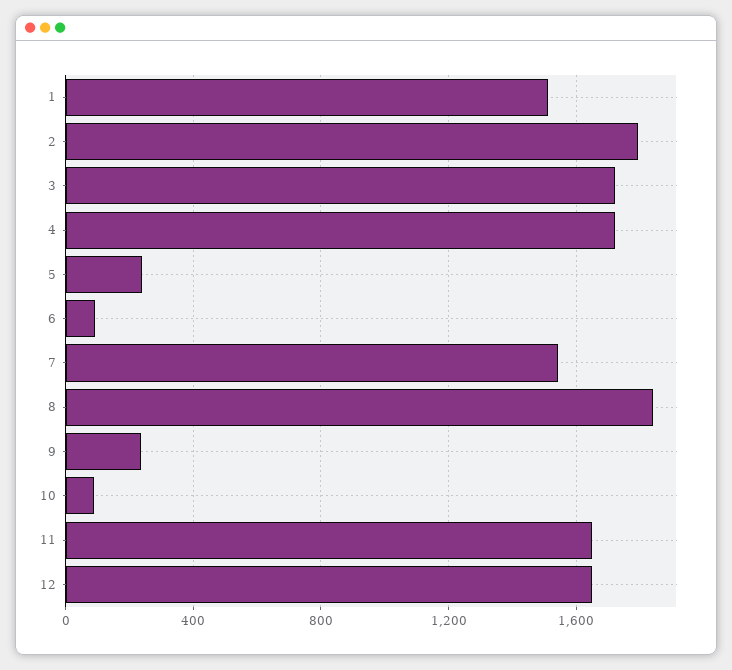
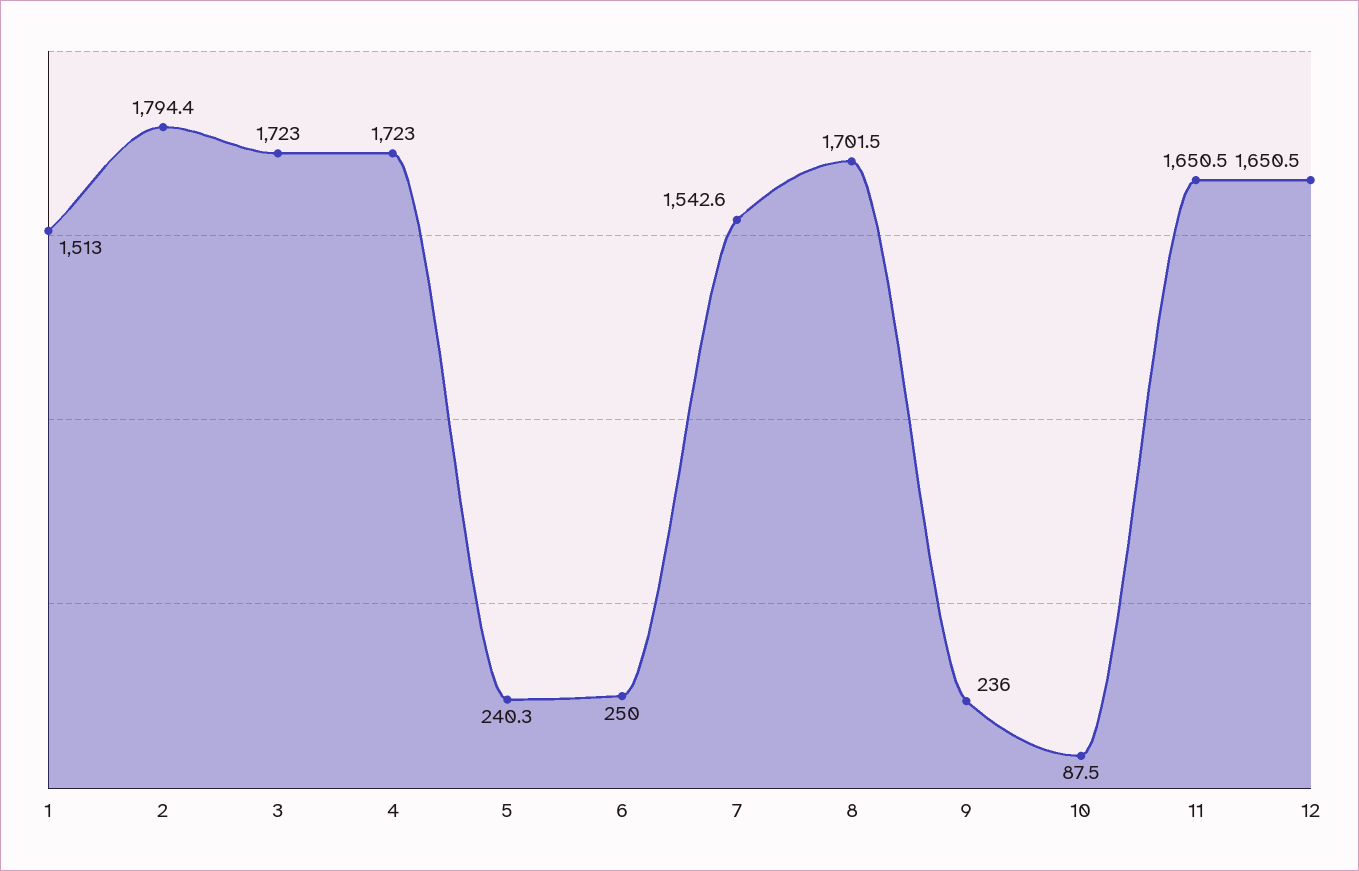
  {
    "1": 1513,
    "2": 1794.4,
    "3": 1723,
    "4": 1723,
    "5": 240.3,
-   "6": 100,
+   "6": 250,
    "7": 1542.6,
-   "8": 1850,
+   "8": 1701.5,
    "9": 236,
    "10": 87.5,
    "11": 1650.5,
    "12": 1650.5
  }

